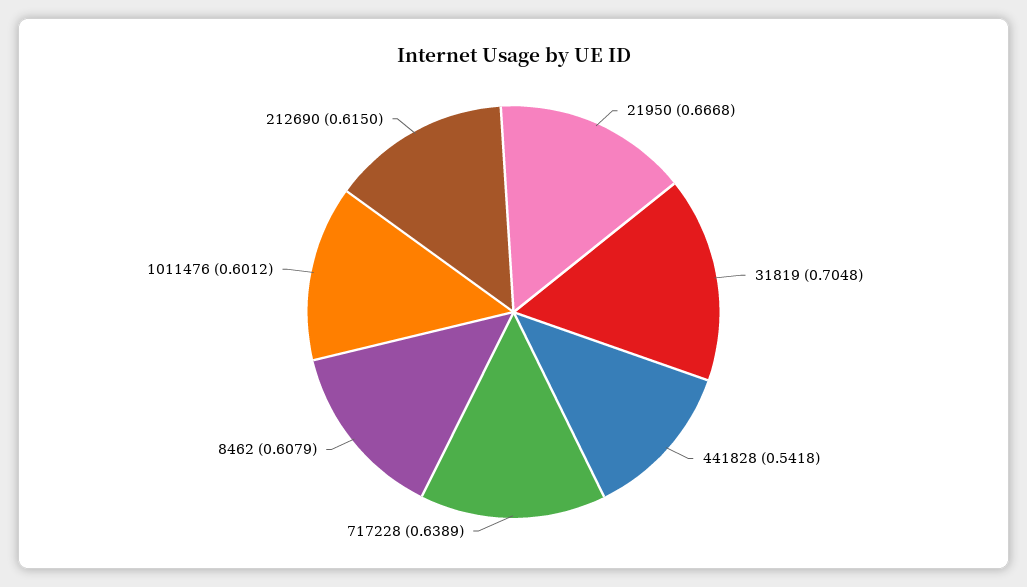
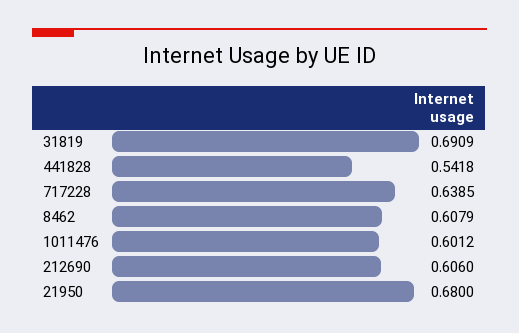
  {
-   "21950": 0.6668,
+   "21950": 0.68,
-   "31819": 0.7048,
+   "31819": 0.6909,
    "441828": 0.5418,
-   "717228": 0.6389,
+   "717228": 0.6385,
    "8462": 0.6079,
    "1011476": 0.6012,
-   "212690": 0.615
+   "212690": 0.606
  }

